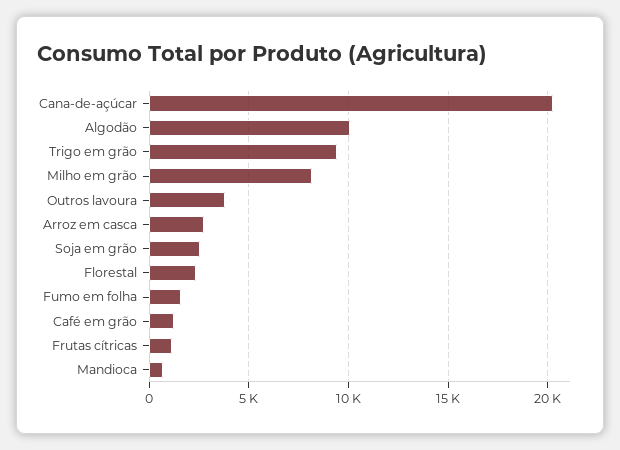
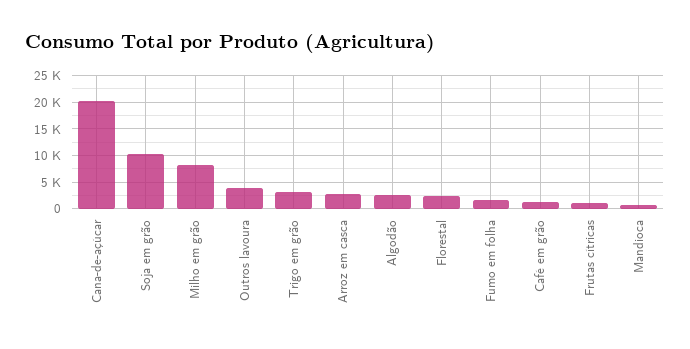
  {
    "Cana-de-açúcar": 20500,
-   "Algodão": 10000,
+   "Algodão": 2500,
-   "Trigo em grão": 9500,
+   "Trigo em grão": 2500,
    "Milho em grão": 8000,
    "Outros lavoura": 4000,
    "Arroz em casca": 3000,
-   "Soja em grão": 2500,
+   "Soja em grão": 10000,
    "Florestal": 2500,
    "Fumo em folha": 1500,
    "Café em grão": 1000,
    "Frutas cítricas": 1000,
    "Mandioca": 500
  }

